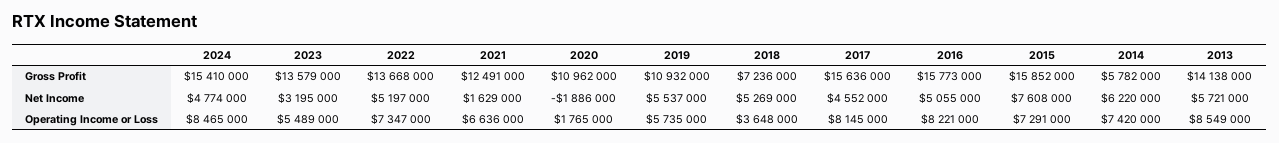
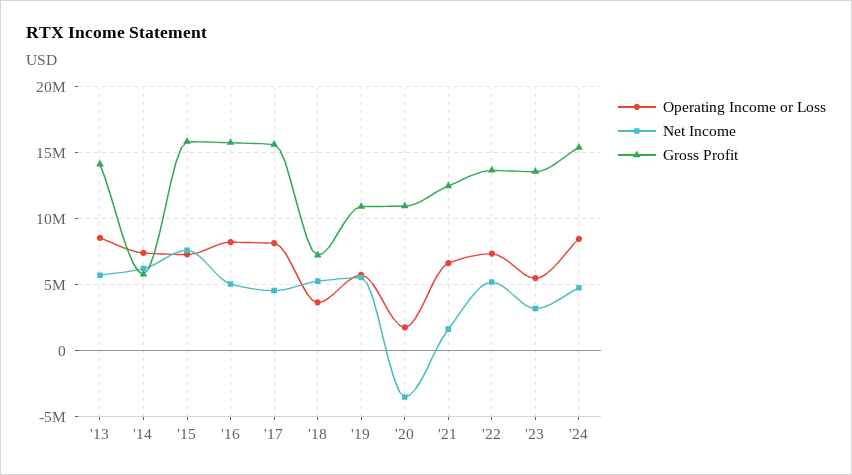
  {
    "Gross Profit": {
      "2024": 15410000,
      "2023": 13579000,
      "2022": 13668000,
      "2021": 12491000,
      "2020": 10962000,
      "2019": 10932000,
      "2018": 7236000,
      "2017": 15636000,
      "2016": 15773000,
      "2015": 15852000,
      "2014": 5782000,
      "2013": 14138000
    },
    "Net Income": {
      "2024": 4774000,
      "2023": 3195000,
      "2022": 5197000,
      "2021": 1629000,
-     "2020": -1886000,
+     "2020": -3500000,
      "2019": 5537000,
      "2018": 5269000,
      "2017": 4552000,
      "2016": 5055000,
      "2015": 7608000,
      "2014": 6220000,
      "2013": 5721000
    },
    "Operating Income or Loss": {
      "2024": 8465000,
      "2023": 5489000,
      "2022": 7347000,
      "2021": 6636000,
      "2020": 1765000,
      "2019": 5735000,
      "2018": 3648000,
      "2017": 8145000,
      "2016": 8221000,
      "2015": 7291000,
      "2014": 7420000,
      "2013": 8549000
    }
  }

